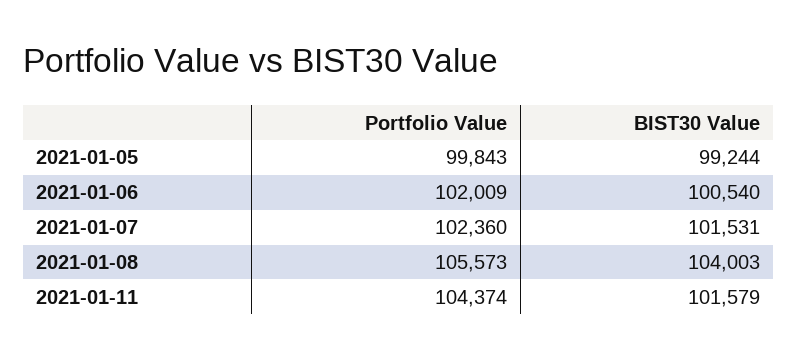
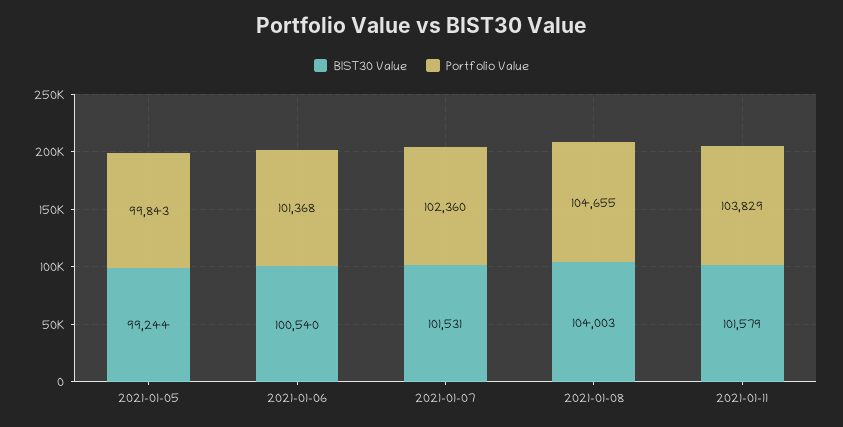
  {
    "Portfolio Value": {
      "2021-01-05": 99843,
-     "2021-01-06": 102009,
+     "2021-01-06": 101368,
      "2021-01-07": 102360,
-     "2021-01-08": 105573,
+     "2021-01-08": 104655,
-     "2021-01-11": 104374
+     "2021-01-11": 103829
    },
    "BIST30 Value": {
      "2021-01-05": 99244,
      "2021-01-06": 100540,
      "2021-01-07": 101531,
      "2021-01-08": 104003,
      "2021-01-11": 101579
    }
  }

